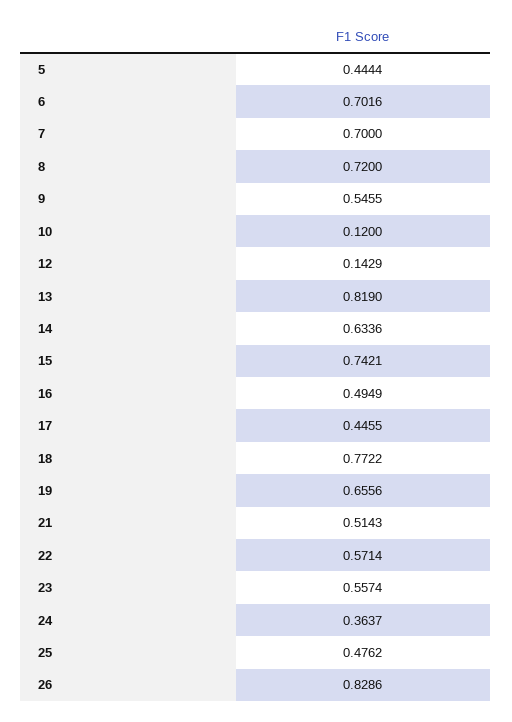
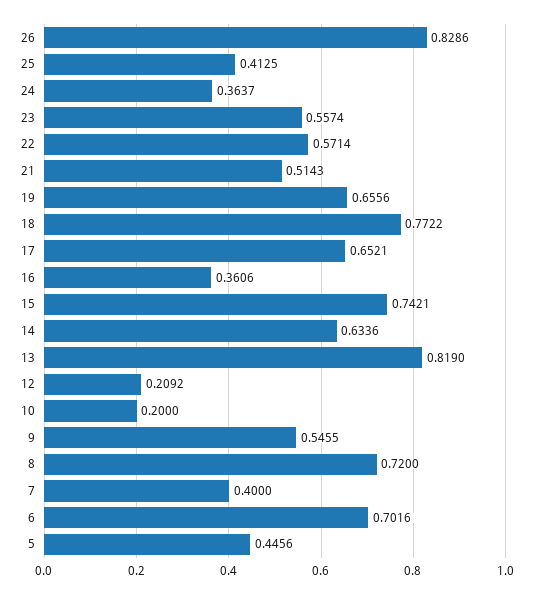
  {
-   "5": 0.4444,
+   "5": 0.4456,
    "6": 0.7016,
-   "7": 0.7,
+   "7": 0.4,
    "8": 0.72,
    "9": 0.5455,
-   "10": 0.12,
+   "10": 0.2,
-   "12": 0.1429,
+   "12": 0.2092,
    "13": 0.819,
    "14": 0.6336,
    "15": 0.7421,
-   "16": 0.4949,
+   "16": 0.3606,
-   "17": 0.4455,
+   "17": 0.6521,
    "18": 0.7722,
    "19": 0.6556,
    "21": 0.5143,
    "22": 0.5714,
    "23": 0.5574,
    "24": 0.3637,
-   "25": 0.4762,
+   "25": 0.4125,
    "26": 0.8286
  }

